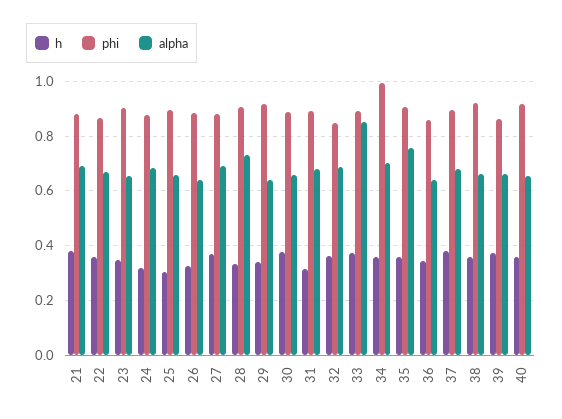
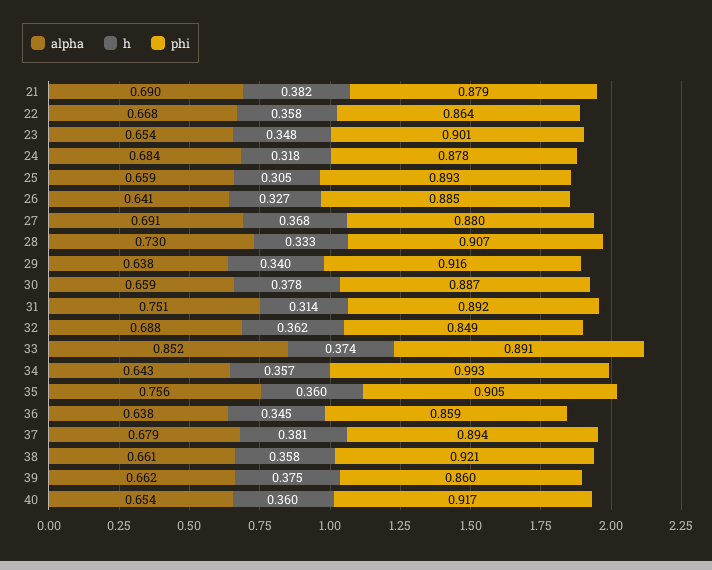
  {
    "h": {
      "21": 0.382,
      "22": 0.358,
      "23": 0.348,
      "24": 0.318,
      "25": 0.305,
      "26": 0.327,
      "27": 0.368,
      "28": 0.333,
      "29": 0.34,
      "30": 0.378,
      "31": 0.314,
      "32": 0.362,
      "33": 0.374,
      "34": 0.357,
      "35": 0.36,
      "36": 0.345,
      "37": 0.381,
      "38": 0.358,
      "39": 0.375,
      "40": 0.36
    },
    "phi": {
      "21": 0.879,
      "22": 0.864,
      "23": 0.901,
      "24": 0.878,
      "25": 0.893,
      "26": 0.885,
      "27": 0.88,
      "28": 0.907,
      "29": 0.916,
      "30": 0.887,
      "31": 0.892,
      "32": 0.849,
      "33": 0.891,
      "34": 0.993,
      "35": 0.905,
      "36": 0.859,
      "37": 0.894,
      "38": 0.921,
      "39": 0.86,
      "40": 0.917
    },
    "alpha": {
      "21": 0.69,
      "22": 0.668,
      "23": 0.654,
      "24": 0.684,
      "25": 0.659,
      "26": 0.641,
      "27": 0.691,
      "28": 0.73,
      "29": 0.638,
      "30": 0.659,
-     "31": 0.675,
+     "31": 0.751,
      "32": 0.688,
      "33": 0.852,
-     "34": 0.7,
+     "34": 0.643,
      "35": 0.756,
      "36": 0.638,
      "37": 0.679,
      "38": 0.661,
      "39": 0.662,
      "40": 0.654
    }
  }

